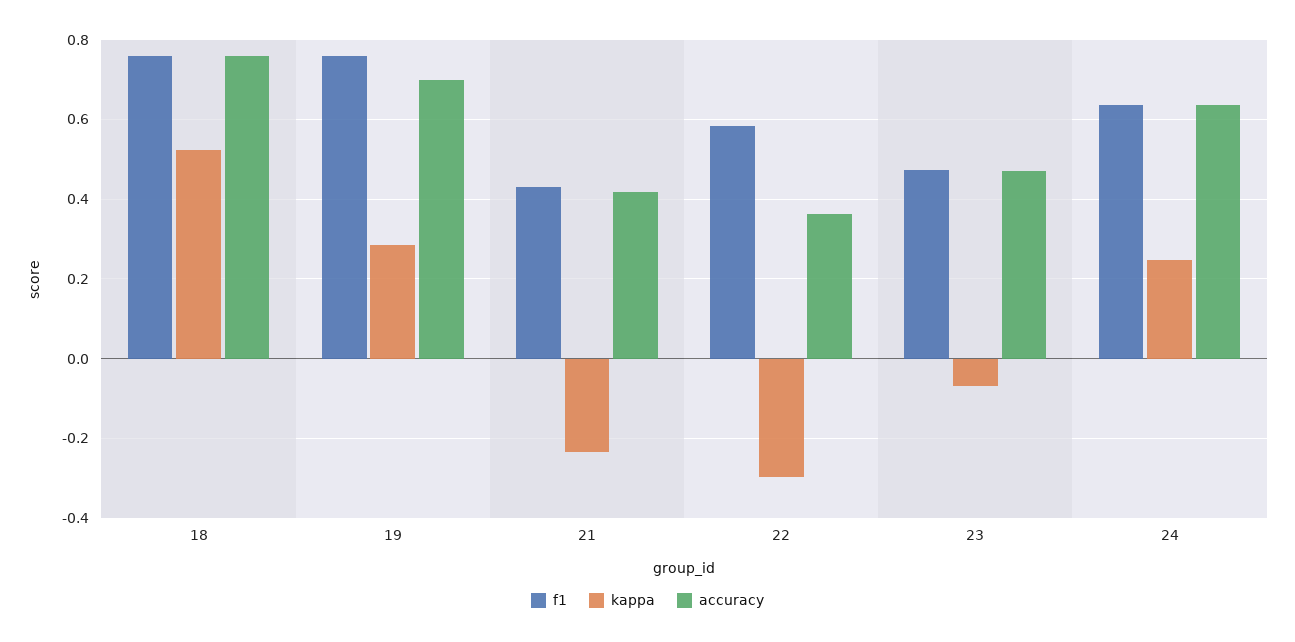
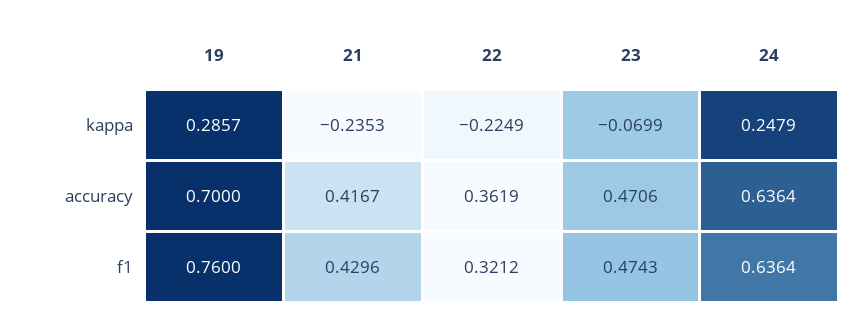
  {
    "f1": {
-     "18": 0.76,
      "19": 0.76,
      "21": 0.4296,
-     "22": 0.58,
+     "22": 0.3212,
      "23": 0.4743,
      "24": 0.6364
    },
    "kappa": {
-     "18": 0.52,
      "19": 0.2857,
      "21": -0.2353,
-     "22": -0.3,
+     "22": -0.2249,
      "23": -0.0699,
      "24": 0.2479
    },
    "accuracy": {
-     "18": 0.76,
      "19": 0.7,
      "21": 0.4167,
      "22": 0.3619,
      "23": 0.4706,
      "24": 0.6364
    }
  }

